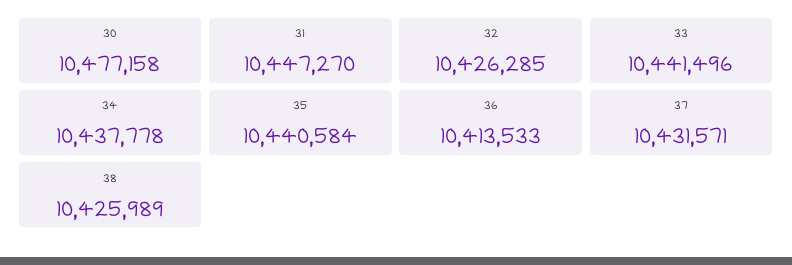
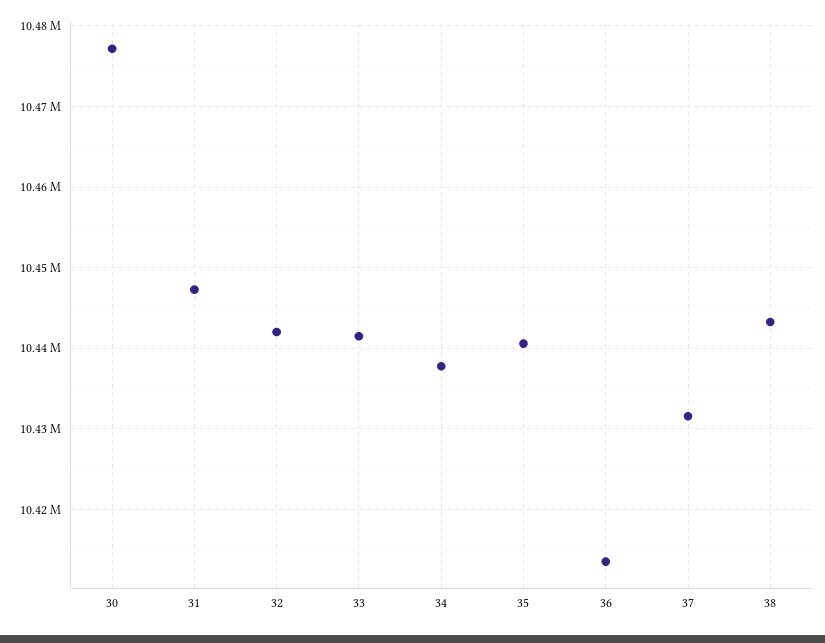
  {
    "30": 10477158,
    "31": 10447270,
-   "32": 10426285,
+   "32": 10442000,
    "33": 10441496,
    "34": 10437778,
    "35": 10440584,
    "36": 10413533,
    "37": 10431571,
-   "38": 10425989
+   "38": 10443000
  }

